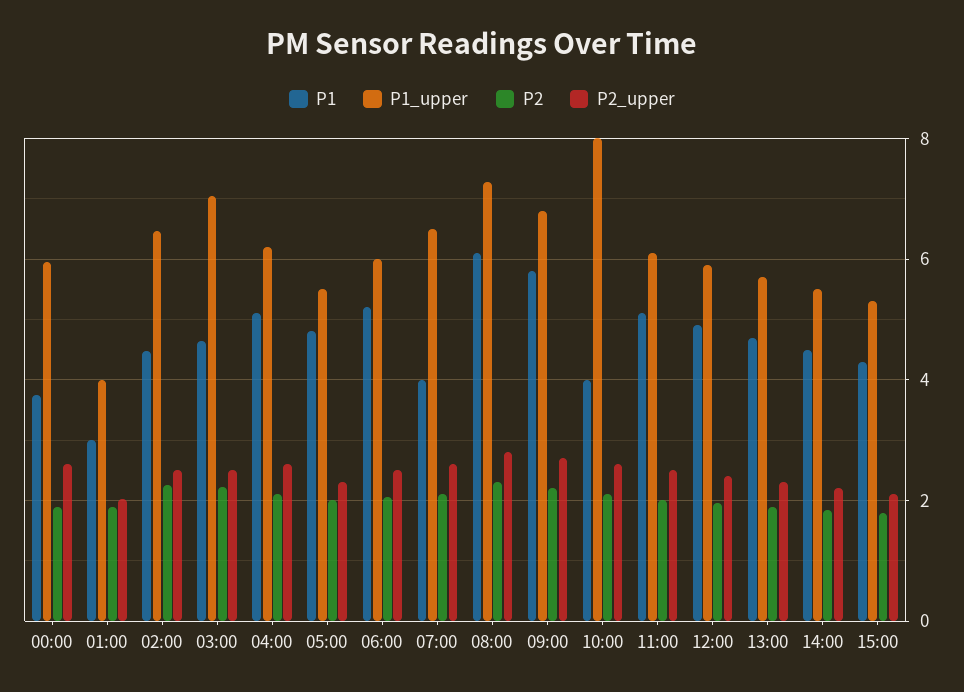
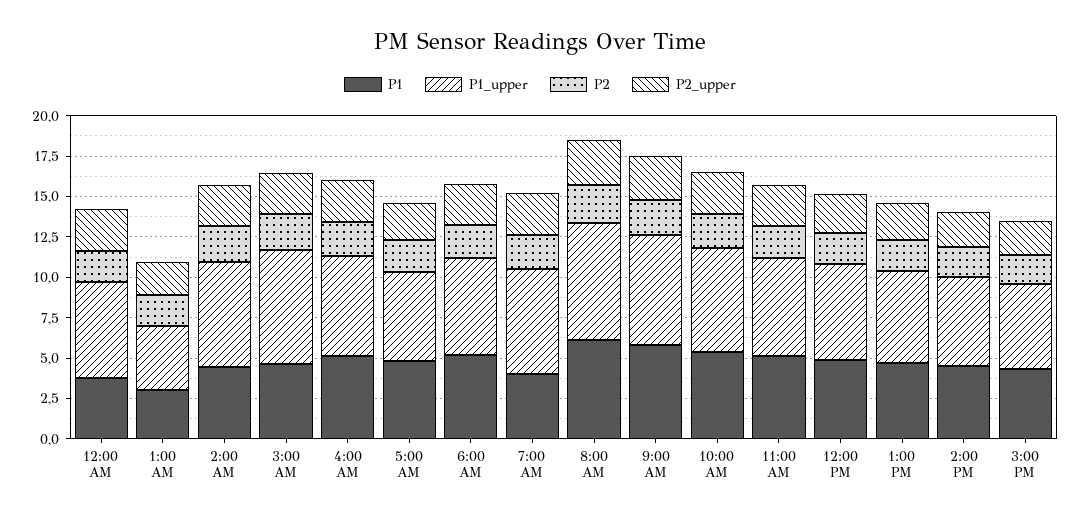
  {
    "P1": {
      "00:00": 3.8,
      "01:00": 3,
      "02:00": 4.4,
      "03:00": 4.6,
      "04:00": 5.2,
      "05:00": 4.8,
      "06:00": 5.2,
      "07:00": 4,
      "08:00": 6.2,
      "09:00": 5.8,
-     "10:00": 4,
+     "10:00": 5.5,
      "11:00": 5.2,
      "12:00": 5,
      "13:00": 4.8,
      "14:00": 4.6,
      "15:00": 4.4
    },
    "P1_upper": {
      "00:00": 6,
      "01:00": 4,
      "02:00": 6.4,
      "03:00": 7,
      "04:00": 6.2,
      "05:00": 5.6,
      "06:00": 6,
      "07:00": 6.6,
      "08:00": 7.2,
      "09:00": 6.8,
-     "10:00": 8,
+     "10:00": 6.5,
      "11:00": 6.2,
      "12:00": 6,
      "13:00": 5.8,
      "14:00": 5.6,
      "15:00": 5.4
    },
    "P2": {
      "00:00": 2,
      "01:00": 2,
      "02:00": 2.2,
      "03:00": 2.2,
      "04:00": 2.2,
      "05:00": 2,
      "06:00": 2,
      "07:00": 2.2,
      "08:00": 2.4,
      "09:00": 2.2,
      "10:00": 2.2,
      "11:00": 2,
      "12:00": 2,
      "13:00": 2,
      "14:00": 1.8,
      "15:00": 1.8
    },
    "P2_upper": {
      "00:00": 2.6,
      "01:00": 2,
      "02:00": 2.6,
      "03:00": 2.6,
      "04:00": 2.6,
      "05:00": 2.4,
      "06:00": 2.6,
      "07:00": 2.6,
      "08:00": 2.8,
      "09:00": 2.8,
      "10:00": 2.6,
      "11:00": 2.6,
      "12:00": 2.4,
      "13:00": 2.4,
      "14:00": 2.2,
      "15:00": 2.2
    }
  }

